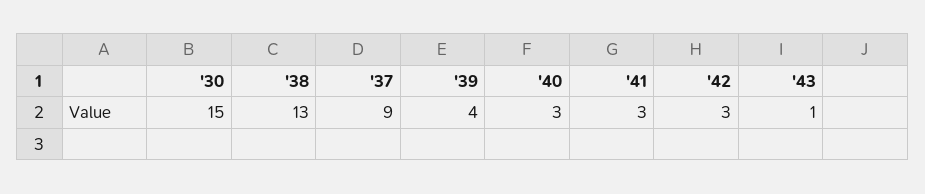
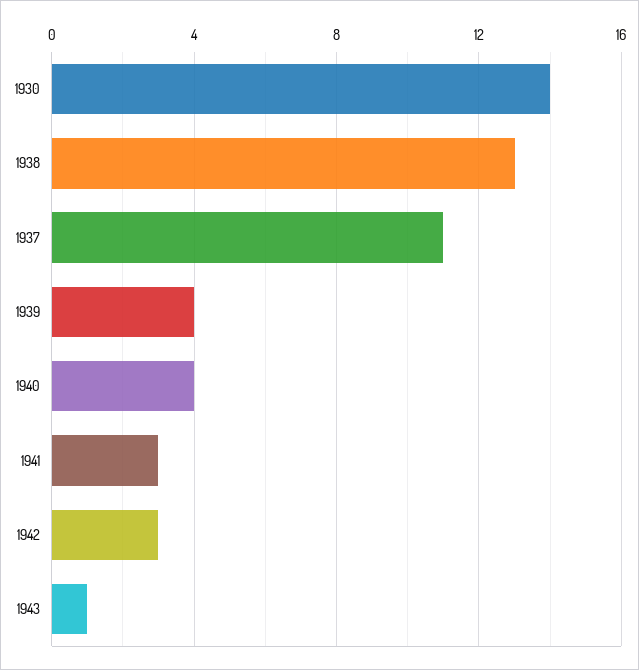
  {
-   "'30": 15,
+   "'30": 14,
    "'38": 13,
-   "'37": 9,
+   "'37": 11,
    "'39": 4,
-   "'40": 3,
+   "'40": 4,
    "'41": 3,
    "'42": 3,
    "'43": 1
  }

